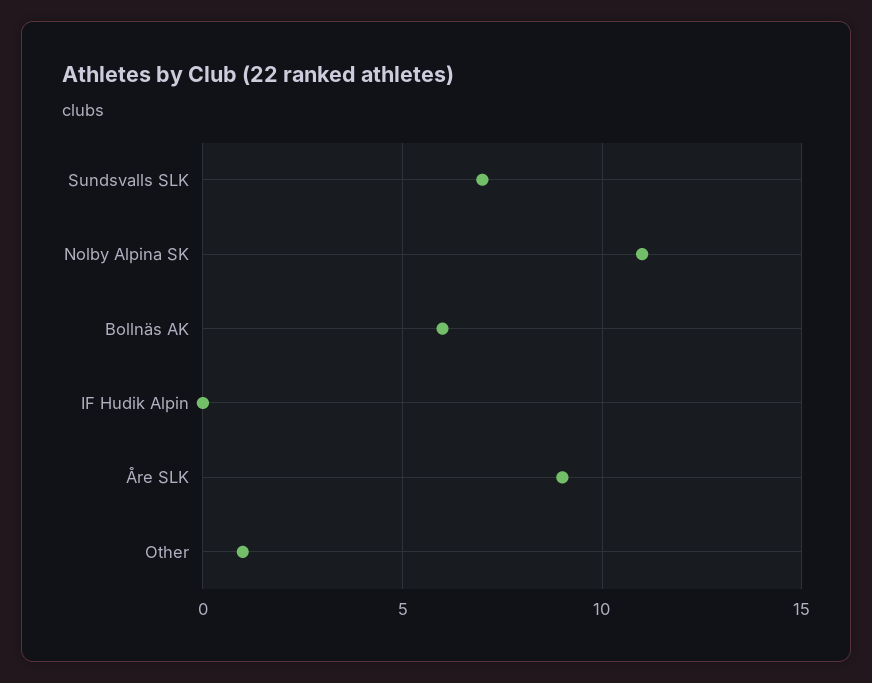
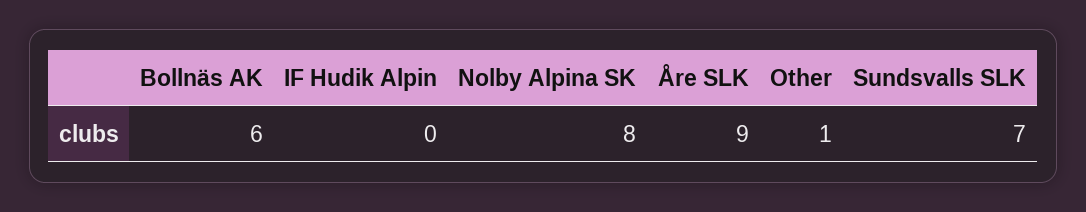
  {
    "Sundsvalls SLK": 7,
-   "Nolby Alpina SK": 11,
+   "Nolby Alpina SK": 8,
    "Bollnäs AK": 6,
    "IF Hudik Alpin": 0,
    "Åre SLK": 9,
    "Other": 1
  }

